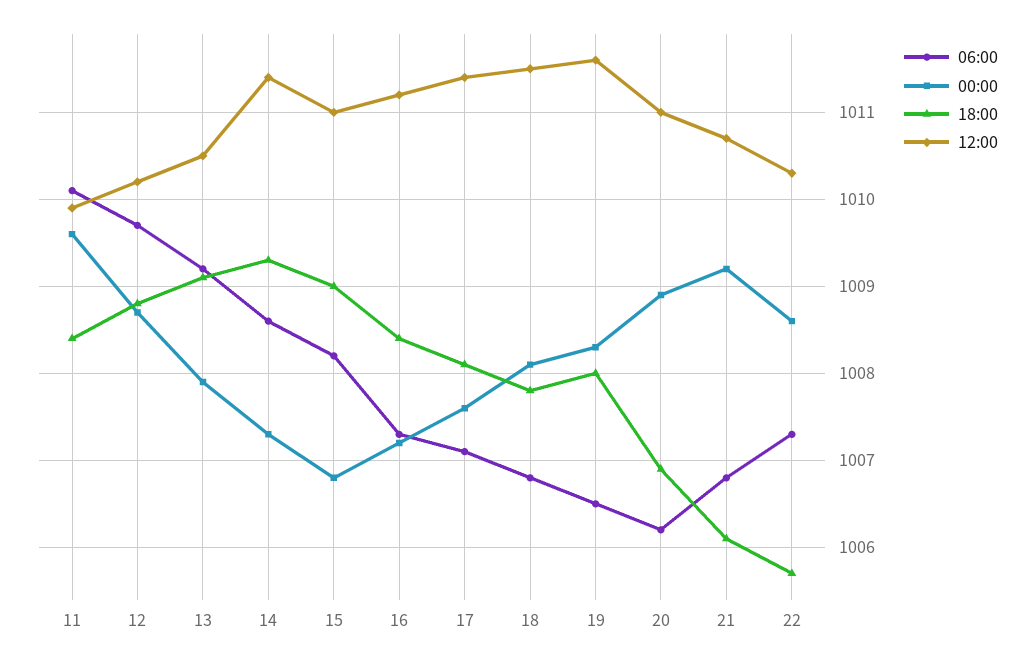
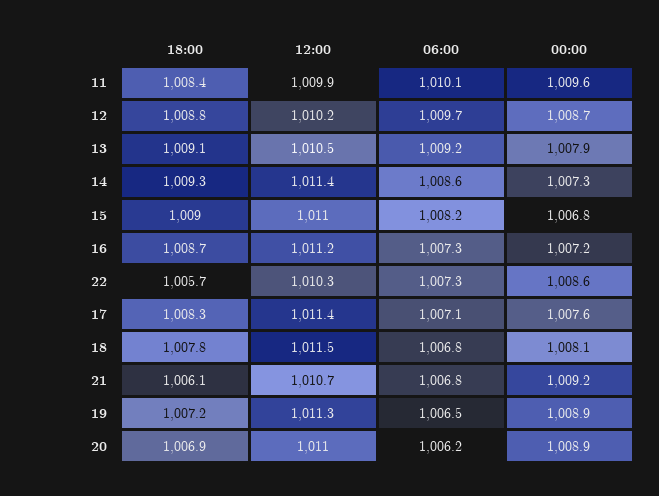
  {
    "06:00": {
      "11": 1010.1,
      "12": 1009.7,
      "13": 1009.2,
      "14": 1008.6,
      "15": 1008.2,
      "16": 1007.3,
      "17": 1007.1,
      "18": 1006.8,
      "19": 1006.5,
      "20": 1006.2,
      "21": 1006.8,
      "22": 1007.3
    },
    "00:00": {
      "11": 1009.6,
      "12": 1008.7,
      "13": 1007.9,
      "14": 1007.3,
      "15": 1006.8,
      "16": 1007.2,
      "17": 1007.6,
      "18": 1008.1,
-     "19": 1008.3,
+     "19": 1008.9,
      "20": 1008.9,
      "21": 1009.2,
      "22": 1008.6
    },
    "18:00": {
      "11": 1008.4,
      "12": 1008.8,
      "13": 1009.1,
      "14": 1009.3,
      "15": 1009,
-     "16": 1008.4,
+     "16": 1008.7,
-     "17": 1008.1,
+     "17": 1008.3,
      "18": 1007.8,
-     "19": 1008,
+     "19": 1007.2,
      "20": 1006.9,
      "21": 1006.1,
      "22": 1005.7
    },
    "12:00": {
      "11": 1009.9,
      "12": 1010.2,
      "13": 1010.5,
      "14": 1011.4,
      "15": 1011,
      "16": 1011.2,
      "17": 1011.4,
      "18": 1011.5,
-     "19": 1011.6,
+     "19": 1011.3,
      "20": 1011,
      "21": 1010.7,
      "22": 1010.3
    }
  }

